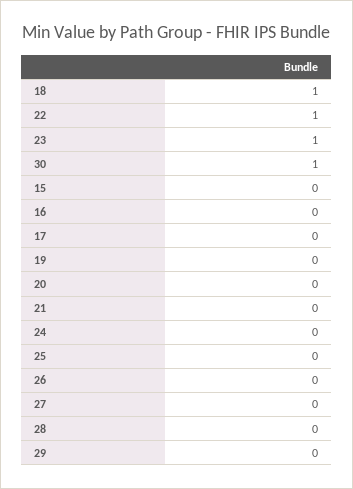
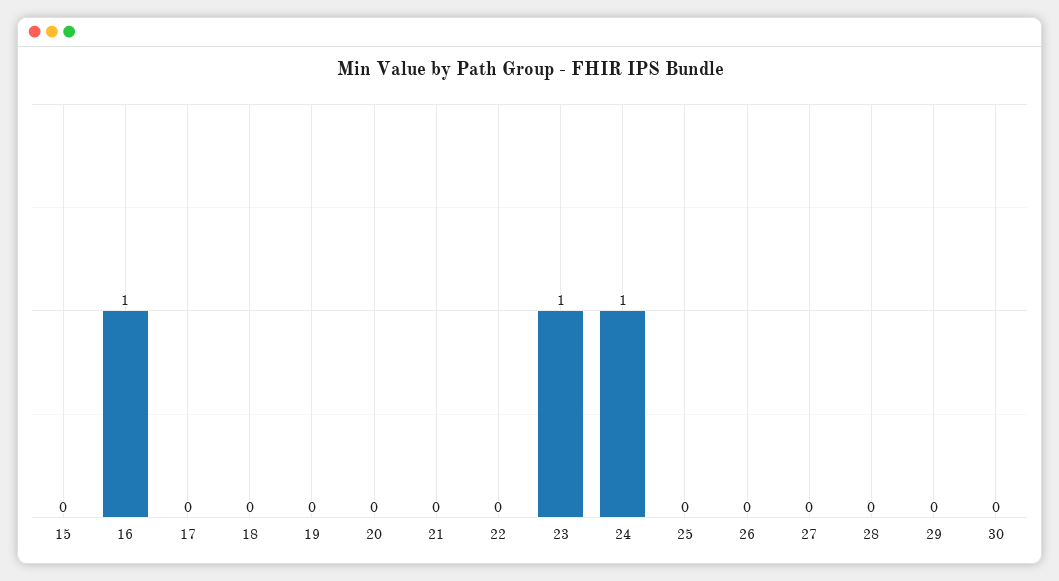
  {
-   "18": 1,
+   "18": 0,
-   "22": 1,
+   "22": 0,
    "23": 1,
-   "30": 1,
+   "30": 0,
    "15": 0,
-   "16": 0,
+   "16": 1,
    "17": 0,
    "19": 0,
    "20": 0,
    "21": 0,
-   "24": 0,
+   "24": 1,
    "25": 0,
    "26": 0,
    "27": 0,
    "28": 0,
    "29": 0
  }

